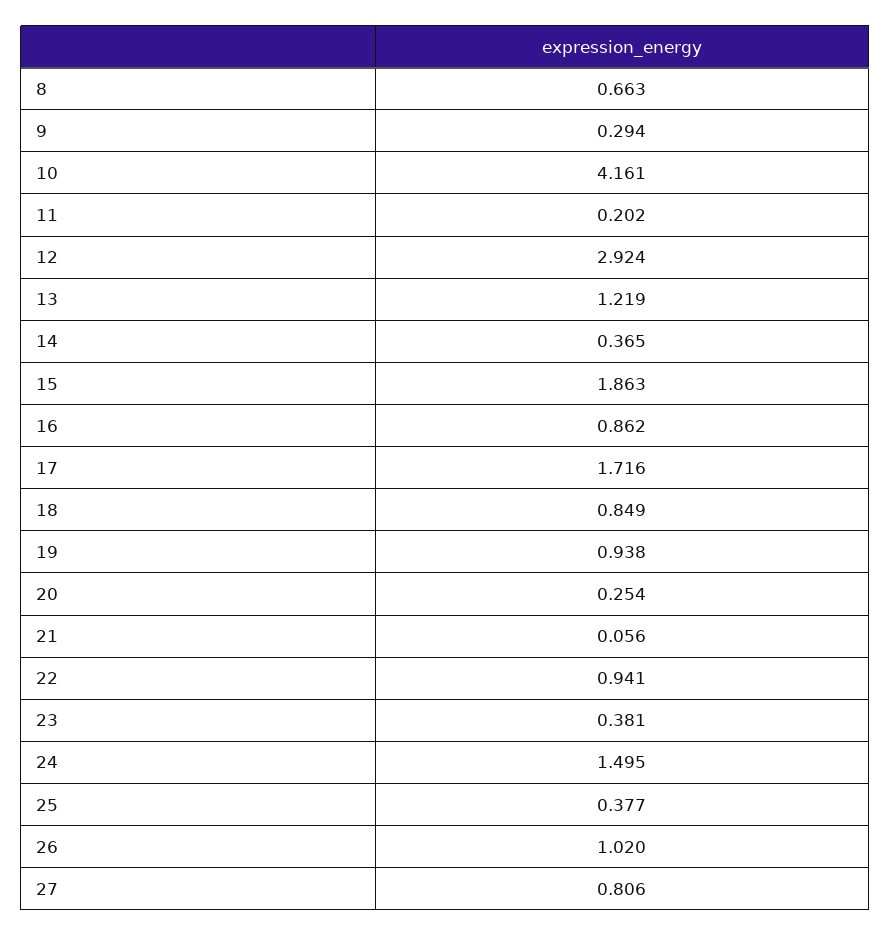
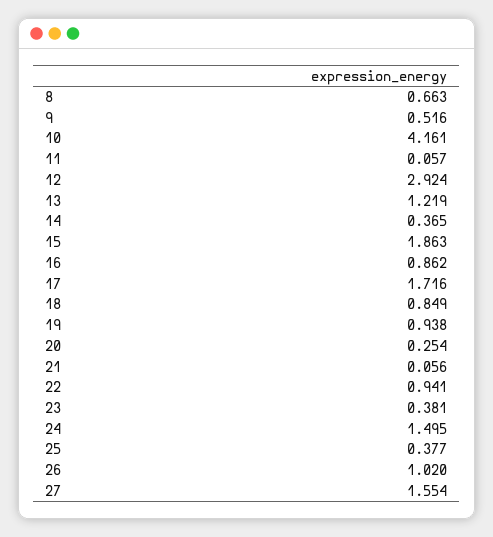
  {
    "8": 0.663,
-   "9": 0.294,
+   "9": 0.516,
    "10": 4.161,
-   "11": 0.202,
+   "11": 0.057,
    "12": 2.924,
    "13": 1.219,
    "14": 0.365,
    "15": 1.863,
    "16": 0.862,
    "17": 1.716,
    "18": 0.849,
    "19": 0.938,
    "20": 0.254,
    "21": 0.056,
    "22": 0.941,
    "23": 0.381,
    "24": 1.495,
    "25": 0.377,
    "26": 1.02,
-   "27": 0.806
+   "27": 1.554
  }

